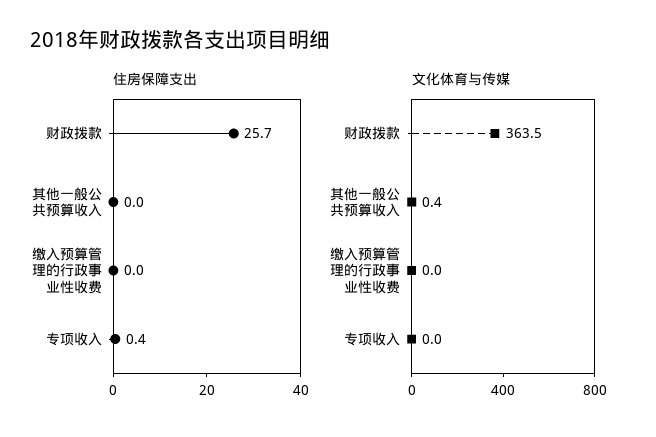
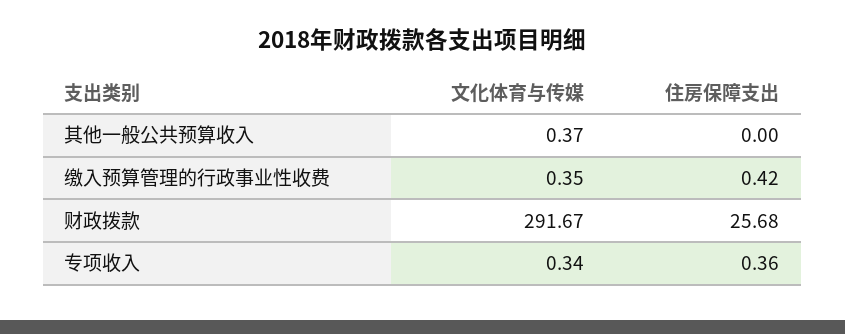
  {
    "住房保障支出": {
      "财政拨款": 25.68,
      "其他一般公共预算收入": 0,
-     "缴入预算管理的行政事业性收费": 0,
+     "缴入预算管理的行政事业性收费": 0.42,
      "专项收入": 0.36
    },
    "文化体育与传媒": {
-     "财政拨款": 363.5,
+     "财政拨款": 291.67,
      "其他一般公共预算收入": 0.37,
-     "缴入预算管理的行政事业性收费": 0,
+     "缴入预算管理的行政事业性收费": 0.35,
-     "专项收入": 0
+     "专项收入": 0.34
    }
  }

